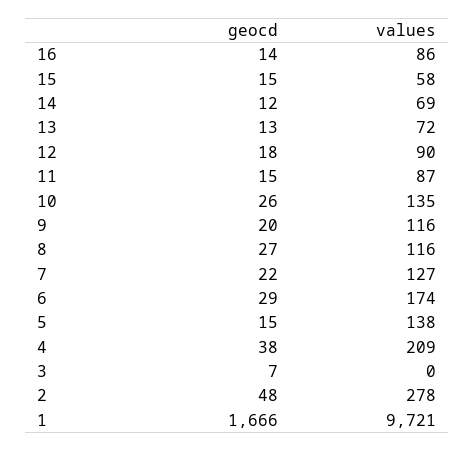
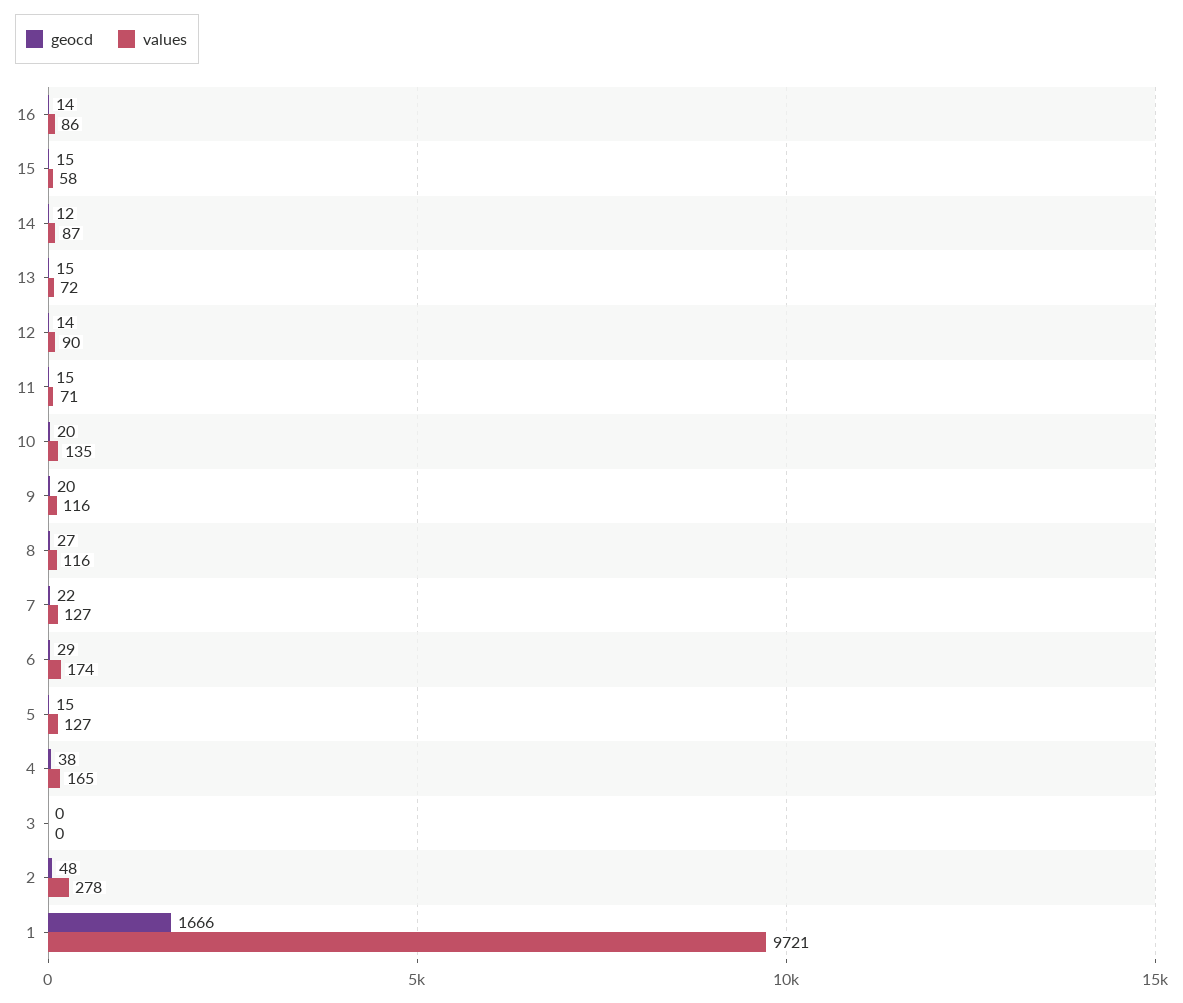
  {
    "geocd": {
      "16": 14,
      "15": 15,
      "14": 12,
-     "13": 13,
+     "13": 15,
-     "12": 18,
+     "12": 14,
      "11": 15,
-     "10": 26,
+     "10": 20,
      "9": 20,
      "8": 27,
      "7": 22,
      "6": 29,
      "5": 15,
      "4": 38,
-     "3": 7,
+     "3": 0,
      "2": 48,
      "1": 1666
    },
    "values": {
      "16": 86,
      "15": 58,
-     "14": 69,
+     "14": 87,
      "13": 72,
      "12": 90,
-     "11": 87,
+     "11": 71,
      "10": 135,
      "9": 116,
      "8": 116,
      "7": 127,
      "6": 174,
-     "5": 138,
+     "5": 127,
-     "4": 209,
+     "4": 165,
      "3": 0,
      "2": 278,
      "1": 9721
    }
  }

